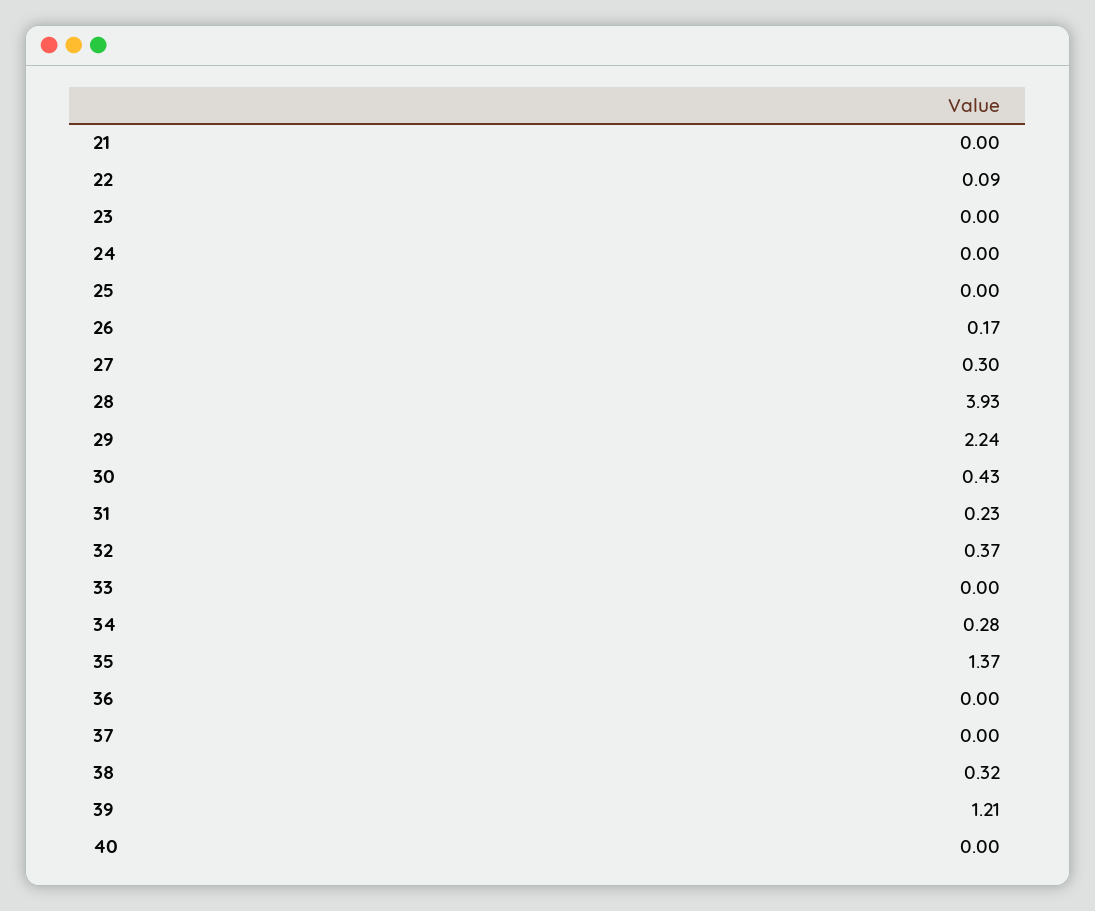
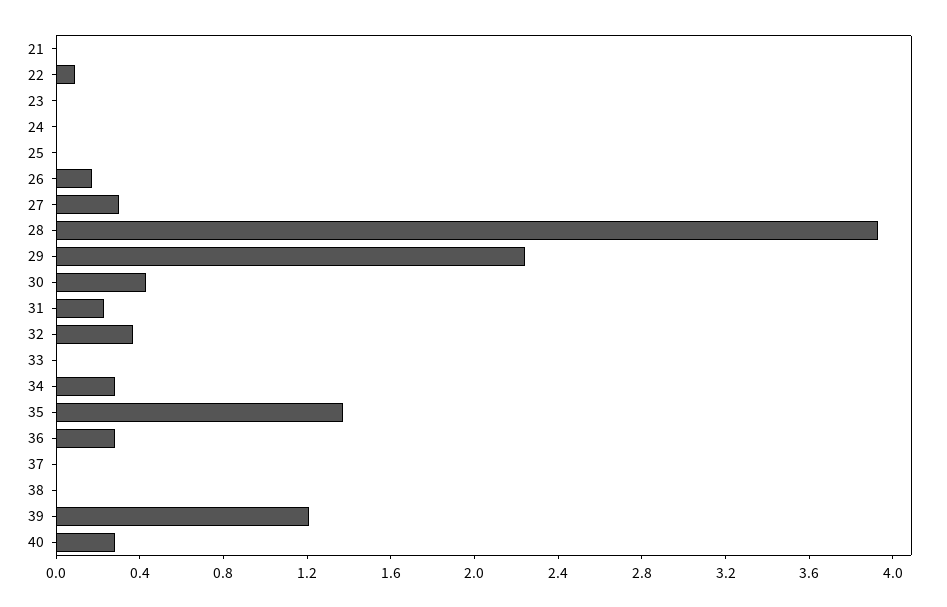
  {
    "21": 0,
    "22": 0.09,
    "23": 0,
    "24": 0,
    "25": 0,
    "26": 0.17,
    "27": 0.3,
    "28": 3.93,
    "29": 2.24,
    "30": 0.43,
    "31": 0.23,
    "32": 0.37,
    "33": 0,
    "34": 0.28,
    "35": 1.37,
-   "36": 0,
+   "36": 0.3,
    "37": 0,
-   "38": 0.32,
+   "38": 0,
    "39": 1.21,
-   "40": 0
+   "40": 0.3
  }

